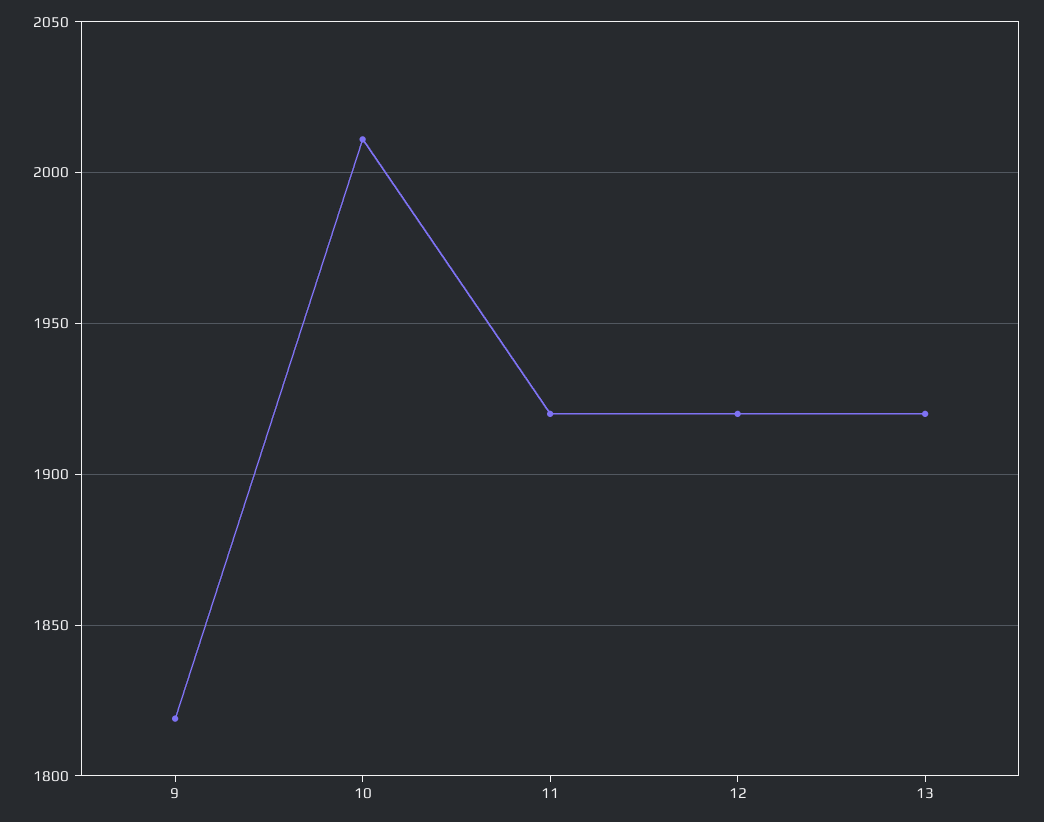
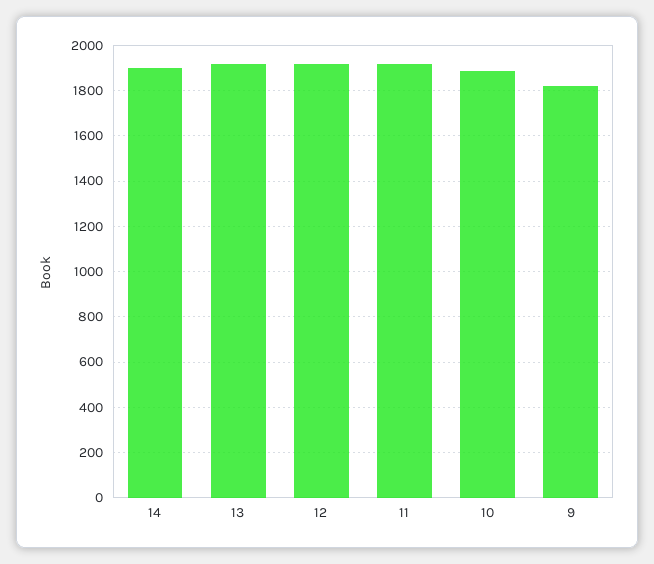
  {
    "9": 1820,
-   "10": 2010,
+   "10": 1900,
    "11": 1920,
    "12": 1920,
-   "13": 1920
+   "13": 1920,
+   "14": 1900
  }

